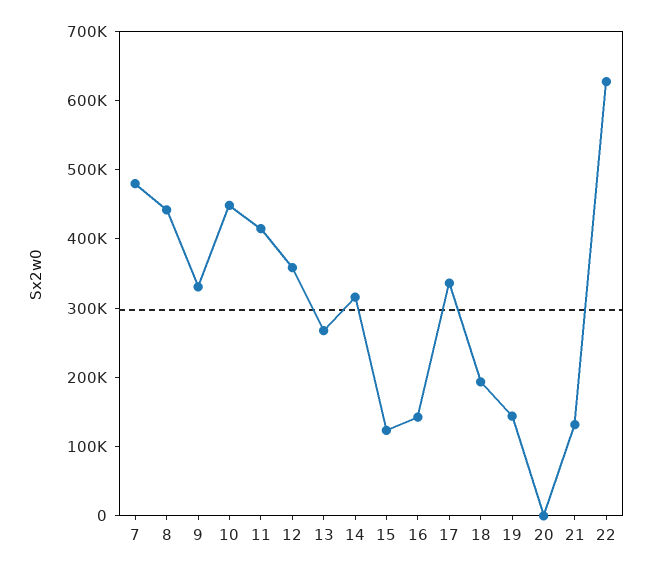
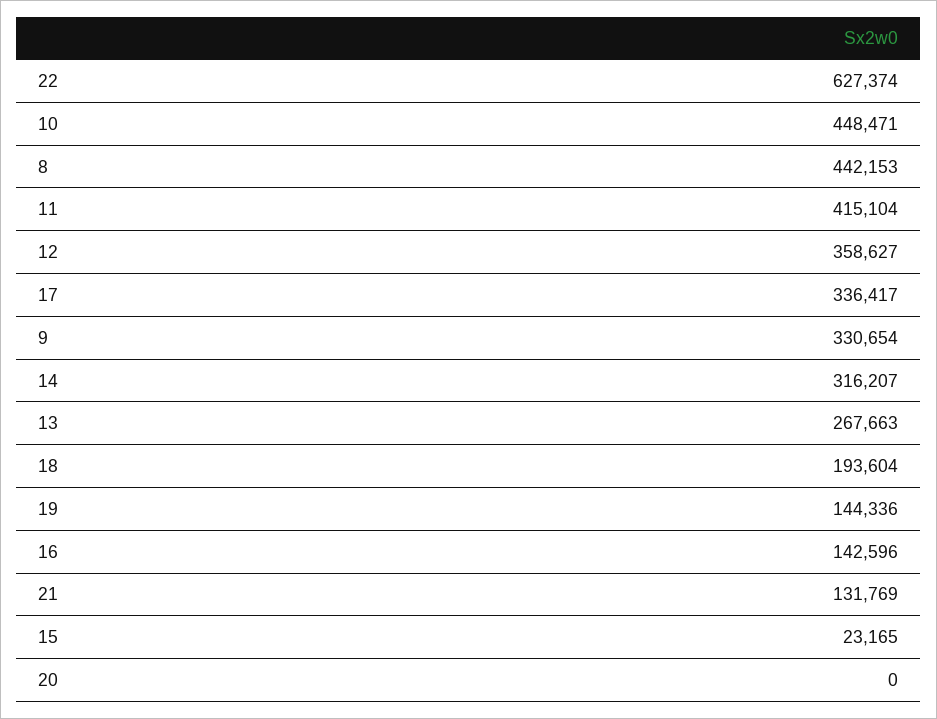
  {
-   "7": 480000,
    "8": 442153,
    "9": 330654,
    "10": 448471,
    "11": 415104,
    "12": 358627,
    "13": 267663,
    "14": 316207,
-   "15": 120000,
+   "15": 23165,
    "16": 142596,
    "17": 336417,
    "18": 193604,
    "19": 144336,
    "20": 0,
    "21": 131769,
    "22": 627374
  }

